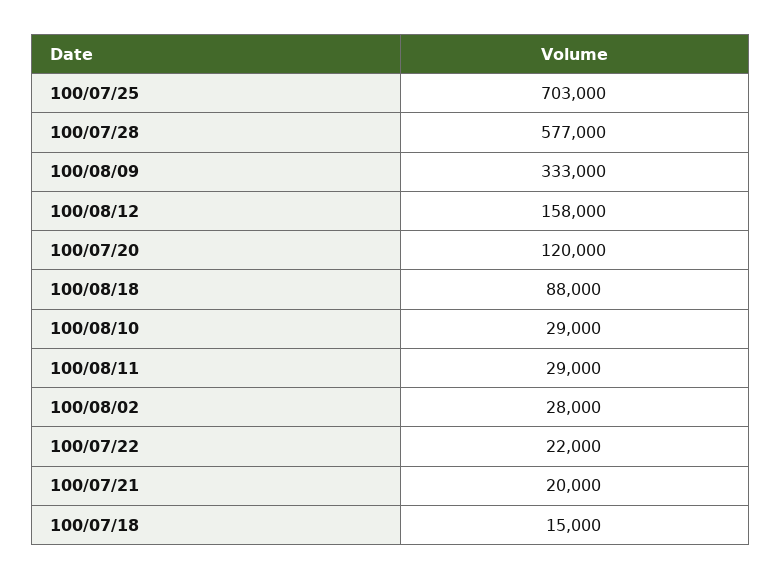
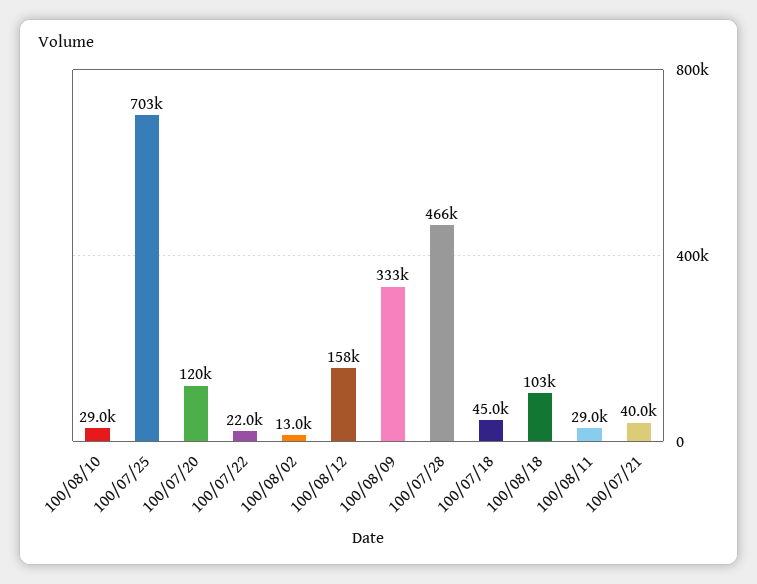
  {
    "100/07/25": 703000,
-   "100/07/28": 577000,
+   "100/07/28": 466000,
    "100/08/09": 333000,
    "100/08/12": 158000,
    "100/07/20": 120000,
-   "100/08/18": 88000,
+   "100/08/18": 103000,
    "100/08/10": 29000,
    "100/08/11": 29000,
-   "100/08/02": 28000,
+   "100/08/02": 13000,
    "100/07/22": 22000,
-   "100/07/21": 20000,
+   "100/07/21": 40000,
-   "100/07/18": 15000
+   "100/07/18": 45000
  }

